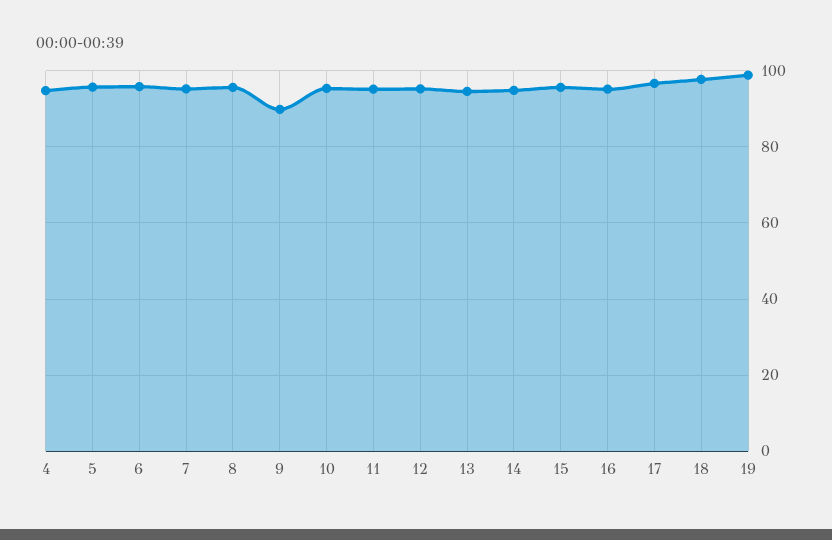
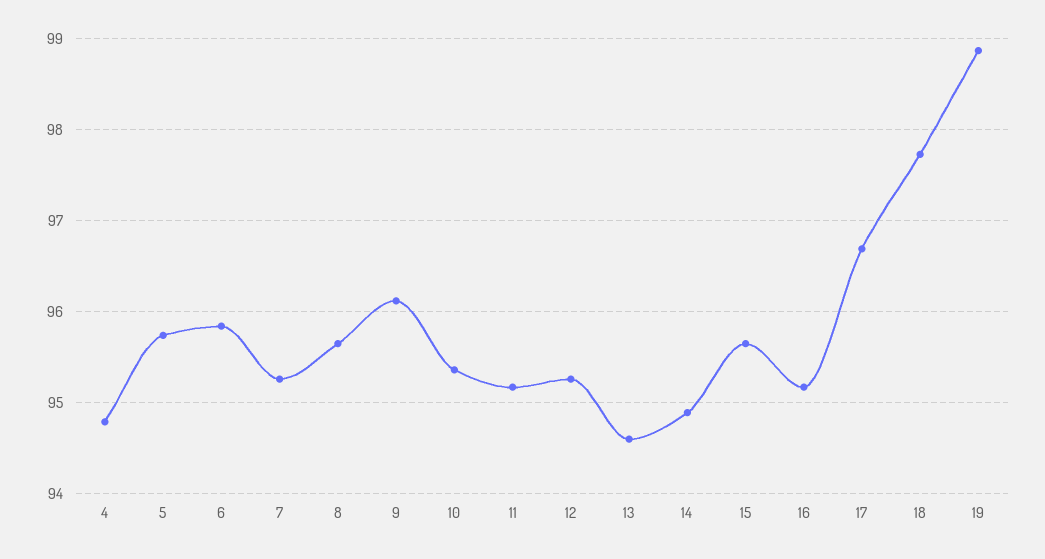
  {
    "4": 94.8,
    "5": 95.7,
    "6": 95.8,
    "7": 95.3,
    "8": 95.7,
-   "9": 90,
+   "9": 96.1,
    "10": 95.4,
    "11": 95.2,
    "12": 95.3,
    "13": 94.6,
    "14": 94.9,
    "15": 95.7,
    "16": 95.2,
    "17": 96.7,
    "18": 97.7,
    "19": 98.9
  }

